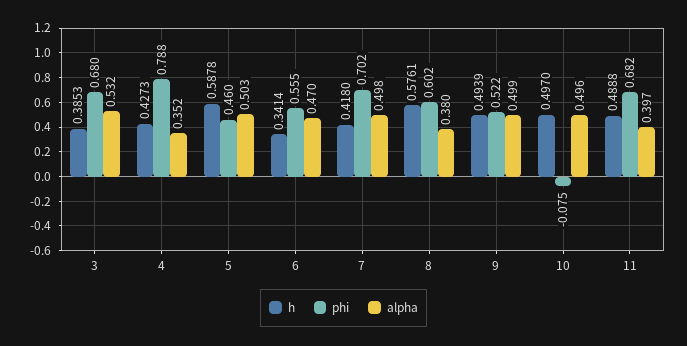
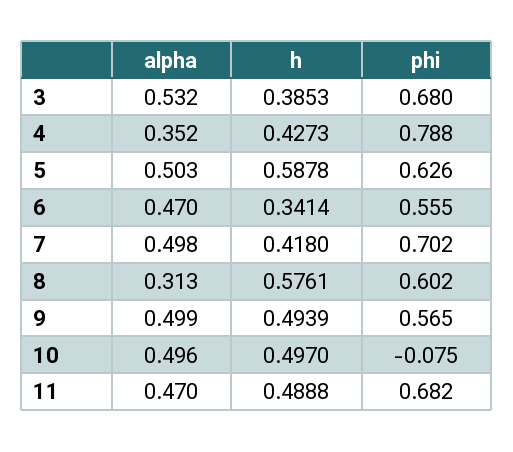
  {
    "h": {
      "3": 0.3853,
      "4": 0.4273,
      "5": 0.5878,
      "6": 0.3414,
      "7": 0.418,
      "8": 0.5761,
      "9": 0.4939,
      "10": 0.497,
      "11": 0.4888
    },
    "phi": {
      "3": 0.68,
      "4": 0.788,
-     "5": 0.46,
+     "5": 0.626,
      "6": 0.555,
      "7": 0.702,
      "8": 0.602,
-     "9": 0.522,
+     "9": 0.565,
      "10": -0.075,
      "11": 0.682
    },
    "alpha": {
      "3": 0.532,
      "4": 0.352,
      "5": 0.503,
      "6": 0.47,
      "7": 0.498,
-     "8": 0.38,
+     "8": 0.313,
      "9": 0.499,
      "10": 0.496,
-     "11": 0.397
+     "11": 0.47
    }
  }

